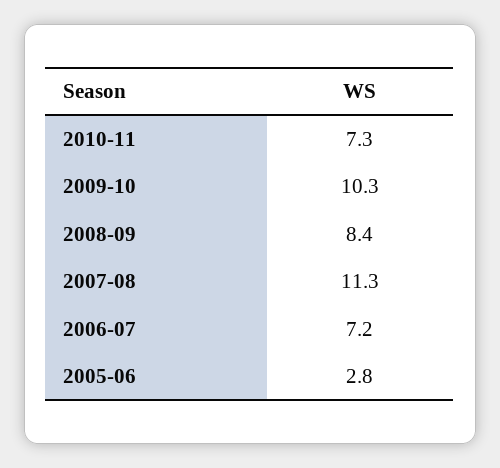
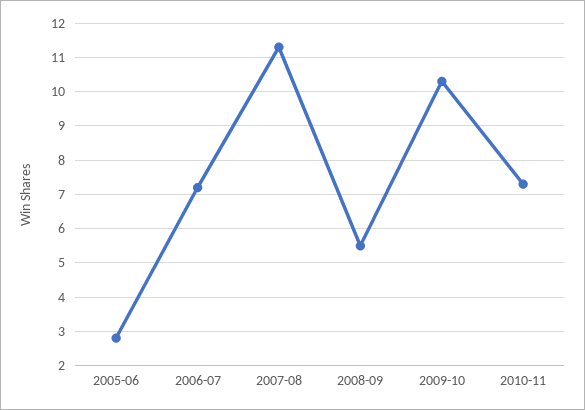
  {
    "2010-11": 7.3,
    "2009-10": 10.3,
-   "2008-09": 8.4,
+   "2008-09": 5.5,
    "2007-08": 11.3,
    "2006-07": 7.2,
    "2005-06": 2.8
  }

